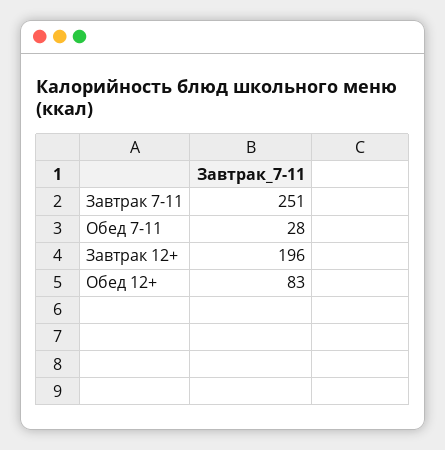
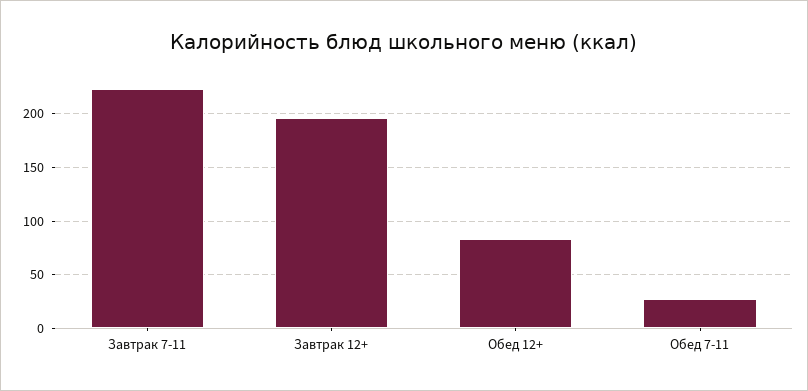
  {
-   "Завтрак 7-11": 251,
+   "Завтрак 7-11": 220,
    "Обед 7-11": 28,
    "Завтрак 12+": 196,
    "Обед 12+": 83
  }

